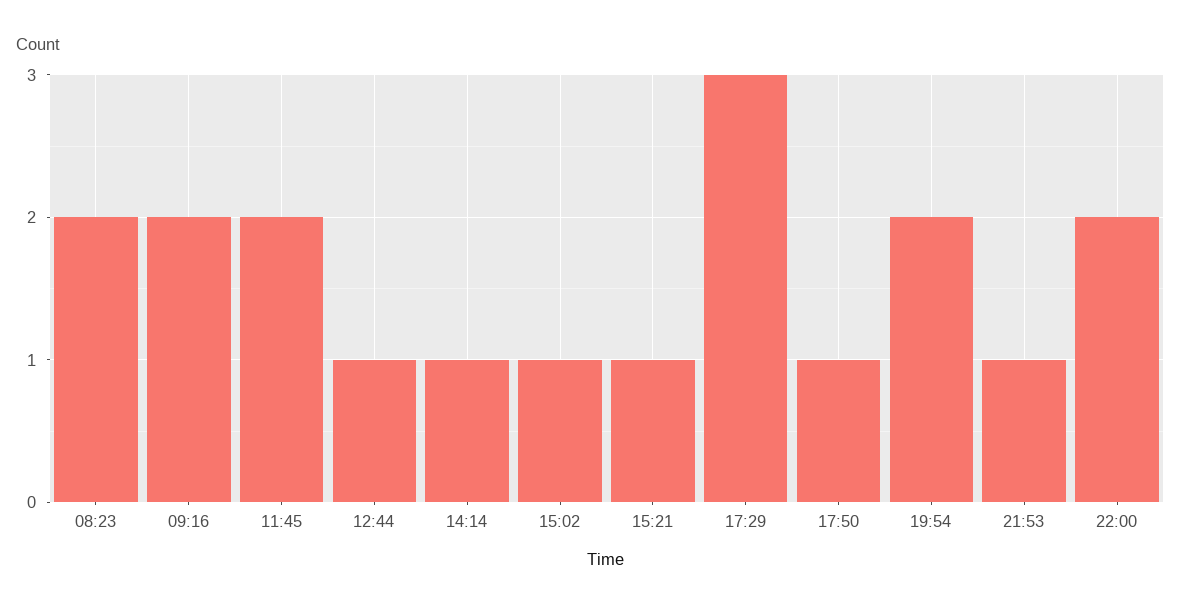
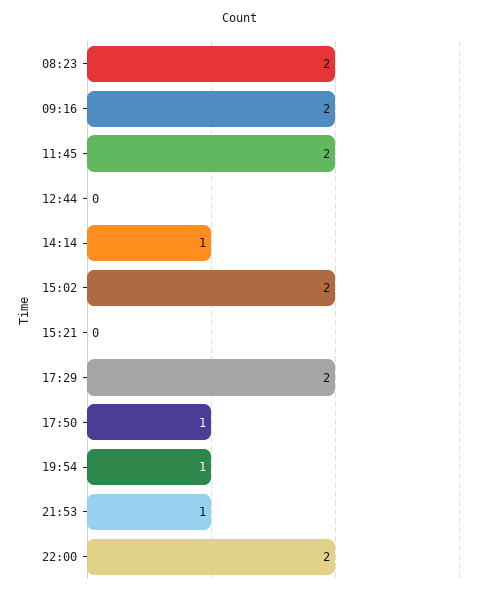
  {
    "08:23": 2,
    "09:16": 2,
    "11:45": 2,
-   "12:44": 1,
+   "12:44": 0,
    "14:14": 1,
-   "15:02": 1,
+   "15:02": 2,
-   "15:21": 1,
+   "15:21": 0,
-   "17:29": 3,
+   "17:29": 2,
    "17:50": 1,
-   "19:54": 2,
+   "19:54": 1,
    "21:53": 1,
    "22:00": 2
  }

